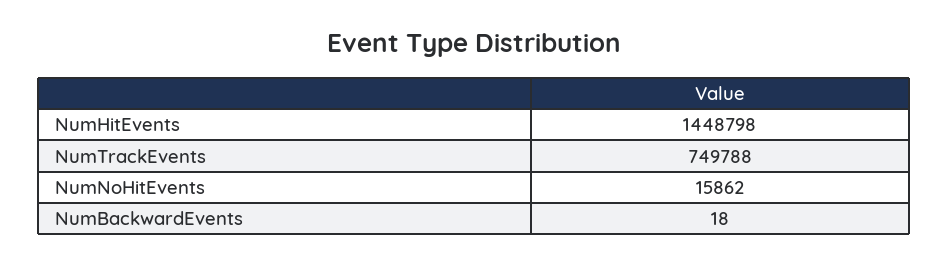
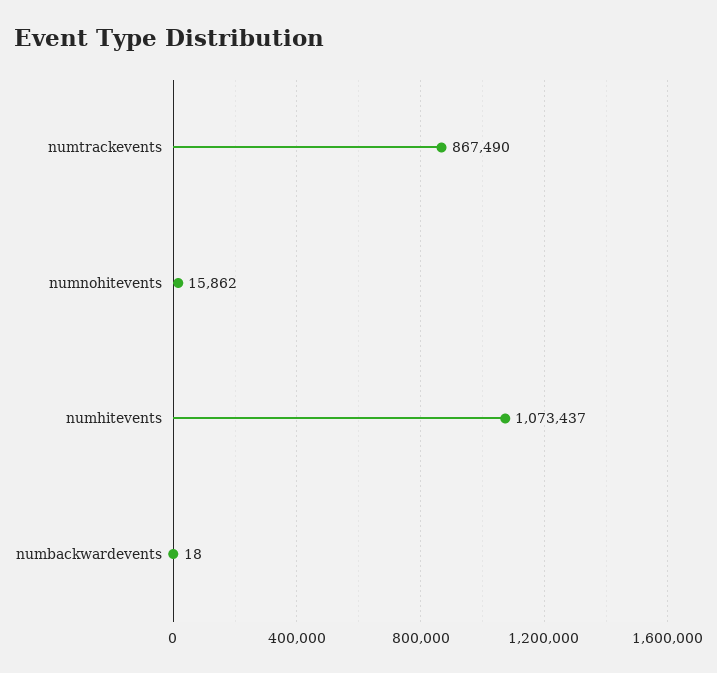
  {
-   "NumHitEvents": 1448798,
+   "NumHitEvents": 1073437,
-   "NumTrackEvents": 749788,
+   "NumTrackEvents": 867490,
    "NumNoHitEvents": 15862,
    "NumBackwardEvents": 18
  }

